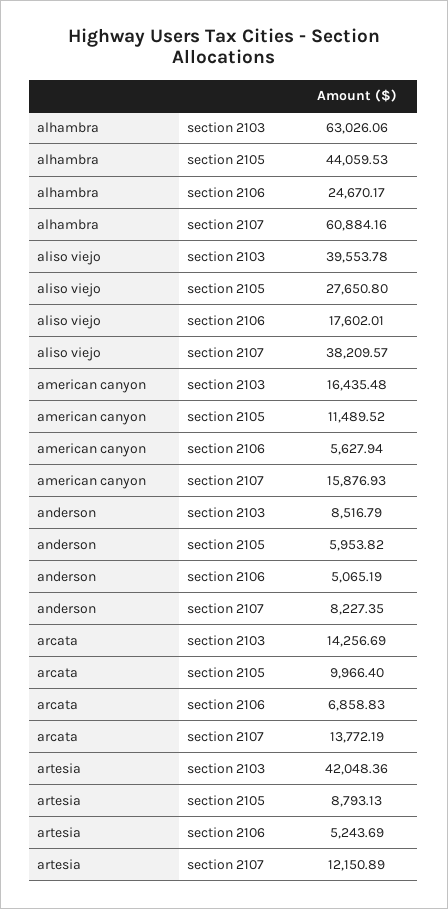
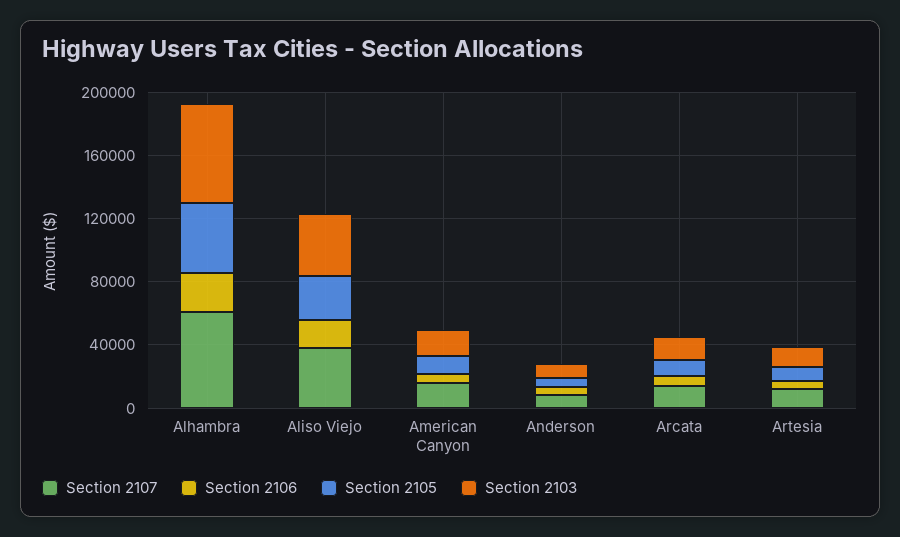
  {
    "section 2103": {
      "alhambra": 63026.06,
      "aliso viejo": 39553.78,
      "american canyon": 16435.48,
      "anderson": 8516.79,
      "arcata": 14256.69,
-     "artesia": 42048.36
+     "artesia": 10000
    },
    "section 2105": {
      "alhambra": 44059.53,
      "aliso viejo": 27650.8,
      "american canyon": 11489.52,
      "anderson": 5953.82,
      "arcata": 9966.4,
      "artesia": 8793.13
    },
    "section 2106": {
      "alhambra": 24670.17,
      "aliso viejo": 17602.01,
      "american canyon": 5627.94,
      "anderson": 5065.19,
      "arcata": 6858.83,
      "artesia": 5243.69
    },
    "section 2107": {
      "alhambra": 60884.16,
      "aliso viejo": 38209.57,
      "american canyon": 15876.93,
      "anderson": 8227.35,
      "arcata": 13772.19,
      "artesia": 12150.89
    }
  }

